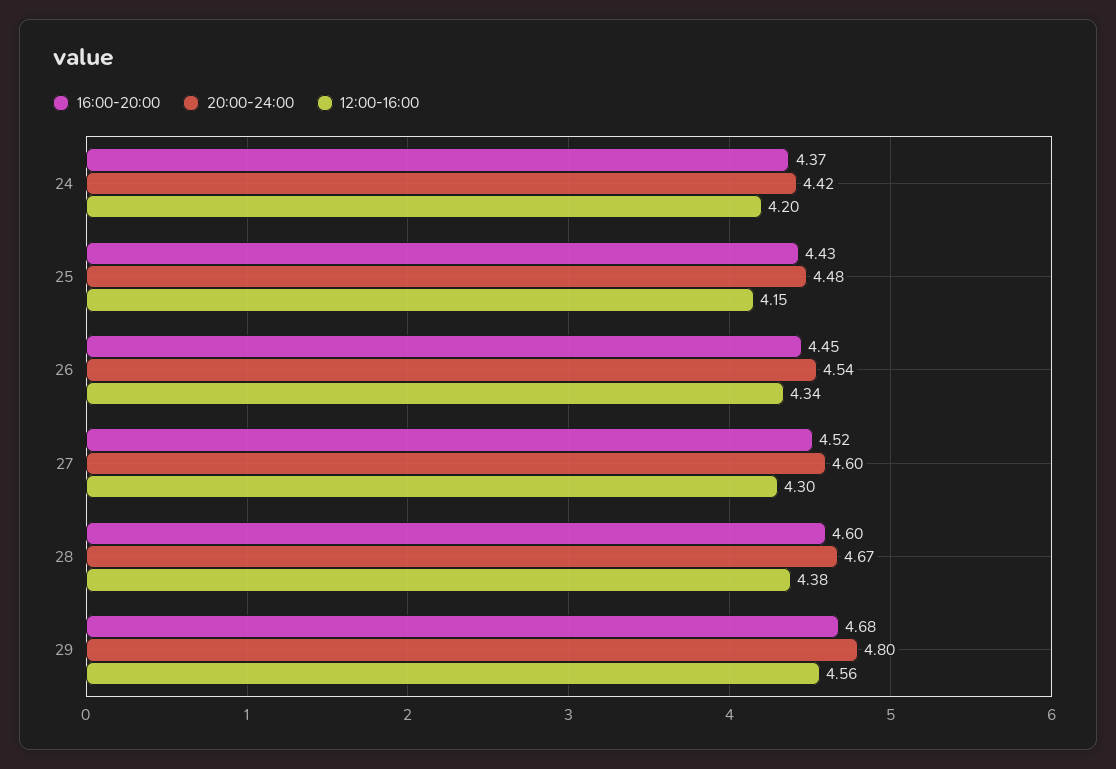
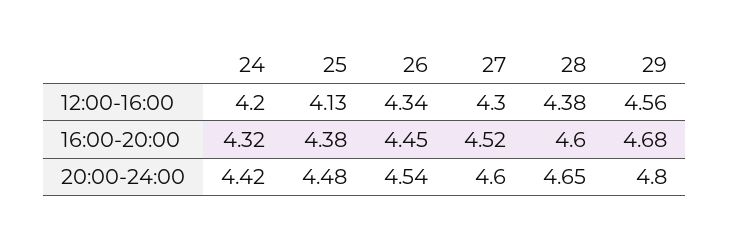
  {
    "16:00-20:00": {
-     "24": 4.37,
+     "24": 4.32,
-     "25": 4.43,
+     "25": 4.38,
      "26": 4.45,
      "27": 4.52,
      "28": 4.6,
      "29": 4.68
    },
    "20:00-24:00": {
      "24": 4.42,
      "25": 4.48,
      "26": 4.54,
      "27": 4.6,
-     "28": 4.67,
+     "28": 4.65,
      "29": 4.8
    },
    "12:00-16:00": {
      "24": 4.2,
-     "25": 4.15,
+     "25": 4.13,
      "26": 4.34,
      "27": 4.3,
      "28": 4.38,
      "29": 4.56
    }
  }

